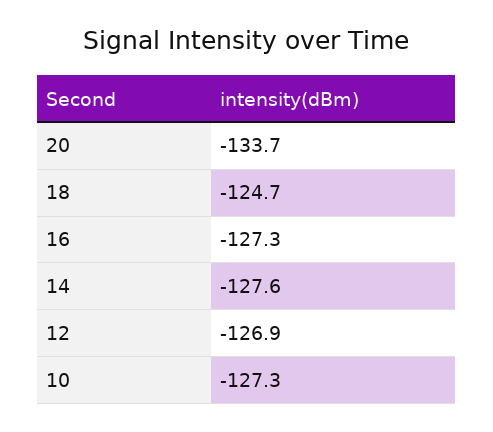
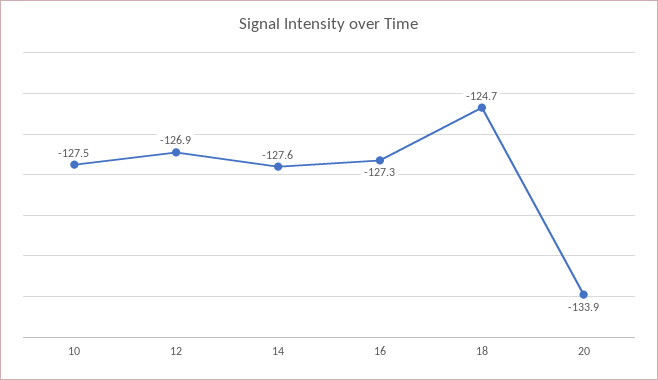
  {
-   "20": -133.7,
+   "20": -133.9,
    "18": -124.7,
    "16": -127.3,
    "14": -127.6,
    "12": -126.9,
-   "10": -127.3
+   "10": -127.5
  }

